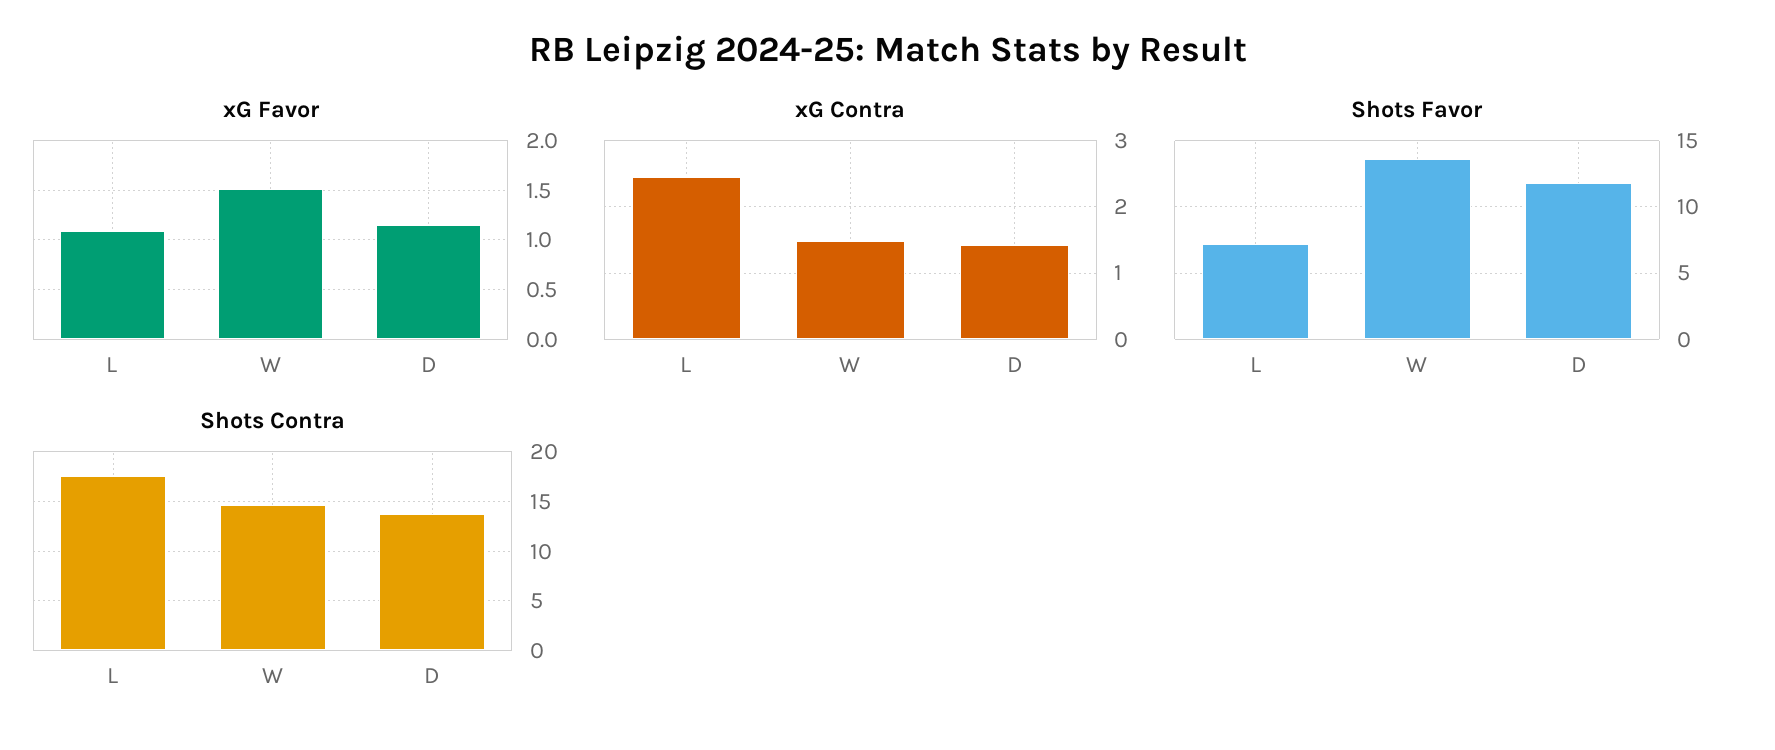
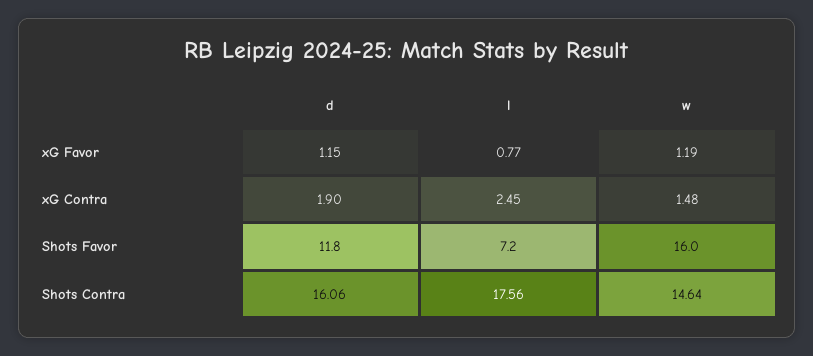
  {
    "xG Favor": {
-     "L": 1.1,
+     "L": 0.77,
-     "W": 1.5,
+     "W": 1.19,
      "D": 1.15
    },
    "xG Contra": {
      "L": 2.45,
      "W": 1.48,
-     "D": 1.4
+     "D": 1.9
    },
    "Shots Favor": {
      "L": 7.2,
-     "W": 13.5,
+     "W": 16,
      "D": 11.8
    },
    "Shots Contra": {
      "L": 17.56,
      "W": 14.64,
-     "D": 14
+     "D": 16.06
    }
  }

